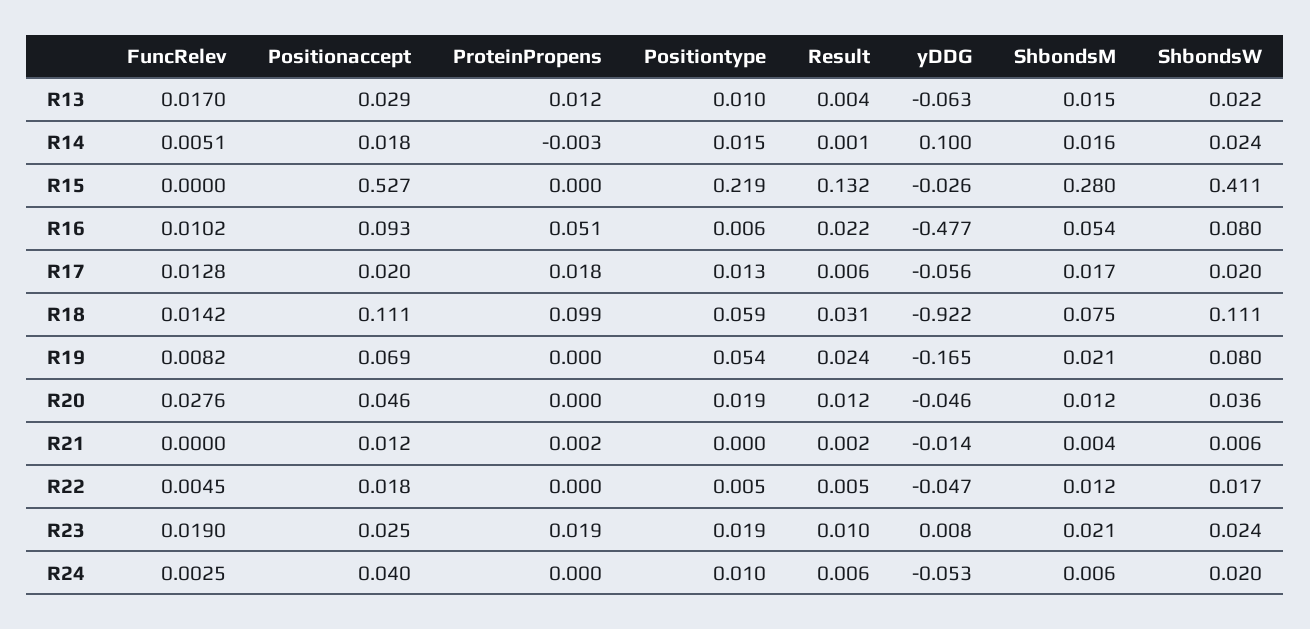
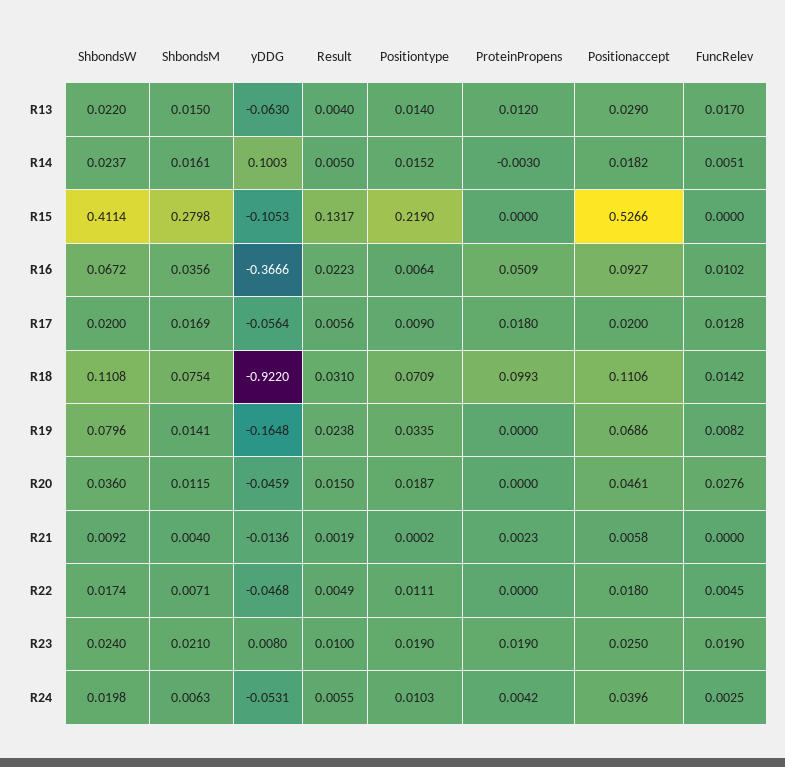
  {
    "FuncRelev": {
      "R13": 0.017,
      "R14": 0.0051,
      "R15": 0,
      "R16": 0.0102,
      "R17": 0.0128,
      "R18": 0.0142,
      "R19": 0.0082,
      "R20": 0.0276,
      "R21": 0,
      "R22": 0.0045,
      "R23": 0.019,
      "R24": 0.0025
    },
    "Positionaccept": {
      "R13": 0.029,
      "R14": 0.0182,
      "R15": 0.5266,
      "R16": 0.0927,
      "R17": 0.02,
      "R18": 0.1106,
      "R19": 0.0686,
      "R20": 0.0461,
-     "R21": 0.012,
+     "R21": 0.0058,
      "R22": 0.018,
      "R23": 0.025,
      "R24": 0.0396
    },
    "ProteinPropens": {
      "R13": 0.012,
      "R14": -0.003,
      "R15": 0,
      "R16": 0.0509,
      "R17": 0.018,
      "R18": 0.0993,
      "R19": 0,
      "R20": 0,
      "R21": 0.0023,
      "R22": 0,
      "R23": 0.019,
-     "R24": 0
+     "R24": 0.0042
    },
    "Positiontype": {
-     "R13": 0.01,
+     "R13": 0.014,
      "R14": 0.0152,
      "R15": 0.219,
      "R16": 0.0064,
-     "R17": 0.013,
+     "R17": 0.009,
-     "R18": 0.059,
+     "R18": 0.0709,
-     "R19": 0.054,
+     "R19": 0.0335,
      "R20": 0.0187,
      "R21": 0.0002,
-     "R22": 0.005,
+     "R22": 0.0111,
      "R23": 0.019,
      "R24": 0.0103
    },
    "Result": {
      "R13": 0.004,
-     "R14": 0.001,
+     "R14": 0.005,
      "R15": 0.1317,
      "R16": 0.0223,
      "R17": 0.0056,
      "R18": 0.031,
      "R19": 0.0238,
-     "R20": 0.012,
+     "R20": 0.015,
      "R21": 0.0019,
      "R22": 0.0049,
      "R23": 0.01,
      "R24": 0.0055
    },
    "yDDG": {
      "R13": -0.063,
      "R14": 0.1003,
-     "R15": -0.026,
+     "R15": -0.1053,
-     "R16": -0.477,
+     "R16": -0.3666,
      "R17": -0.0564,
      "R18": -0.922,
      "R19": -0.1648,
      "R20": -0.0459,
      "R21": -0.0136,
      "R22": -0.0468,
      "R23": 0.008,
      "R24": -0.0531
    },
    "ShbondsM": {
      "R13": 0.015,
      "R14": 0.0161,
      "R15": 0.2798,
-     "R16": 0.054,
+     "R16": 0.0356,
      "R17": 0.0169,
      "R18": 0.0754,
-     "R19": 0.021,
+     "R19": 0.0141,
      "R20": 0.0115,
      "R21": 0.004,
-     "R22": 0.012,
+     "R22": 0.0071,
      "R23": 0.021,
      "R24": 0.0063
    },
    "ShbondsW": {
      "R13": 0.022,
      "R14": 0.0237,
      "R15": 0.4114,
-     "R16": 0.08,
+     "R16": 0.0672,
      "R17": 0.02,
      "R18": 0.1108,
      "R19": 0.0796,
      "R20": 0.036,
-     "R21": 0.006,
+     "R21": 0.0092,
      "R22": 0.0174,
      "R23": 0.024,
      "R24": 0.0198
    }
  }

